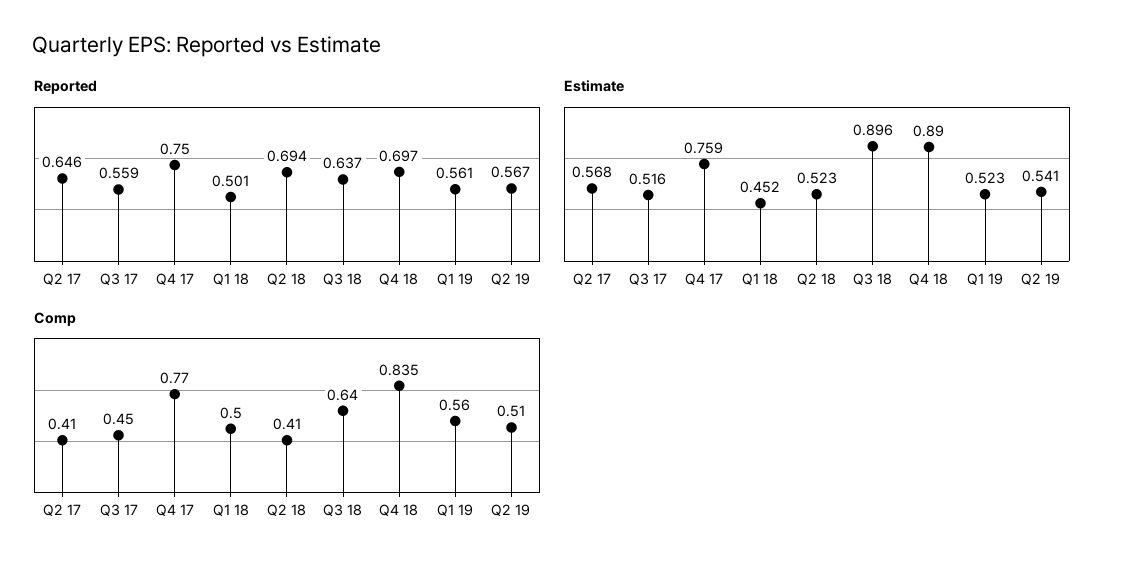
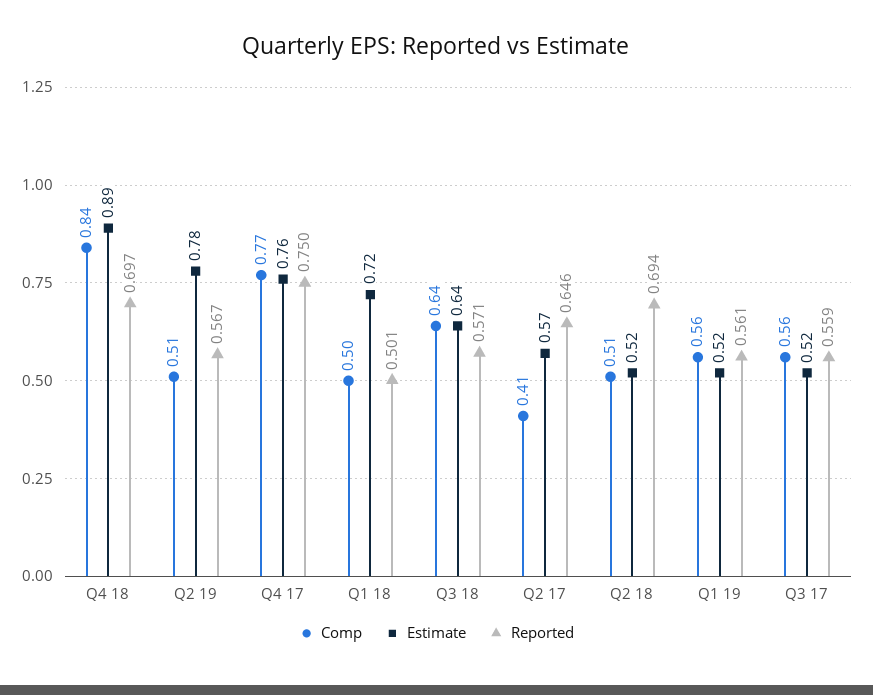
  {
    "Reported": {
      "Q2 17": 0.646,
      "Q3 17": 0.559,
      "Q4 17": 0.75,
      "Q1 18": 0.501,
      "Q2 18": 0.694,
-     "Q3 18": 0.637,
+     "Q3 18": 0.571,
      "Q4 18": 0.697,
      "Q1 19": 0.561,
      "Q2 19": 0.567
    },
    "Estimate": {
      "Q2 17": 0.568,
      "Q3 17": 0.516,
      "Q4 17": 0.759,
-     "Q1 18": 0.452,
+     "Q1 18": 0.72,
      "Q2 18": 0.523,
-     "Q3 18": 0.896,
+     "Q3 18": 0.64,
      "Q4 18": 0.89,
      "Q1 19": 0.523,
-     "Q2 19": 0.541
+     "Q2 19": 0.78
    },
    "Comp": {
      "Q2 17": 0.41,
-     "Q3 17": 0.45,
+     "Q3 17": 0.56,
      "Q4 17": 0.77,
      "Q1 18": 0.5,
-     "Q2 18": 0.41,
+     "Q2 18": 0.51,
      "Q3 18": 0.64,
      "Q4 18": 0.835,
      "Q1 19": 0.56,
      "Q2 19": 0.51
    }
  }

